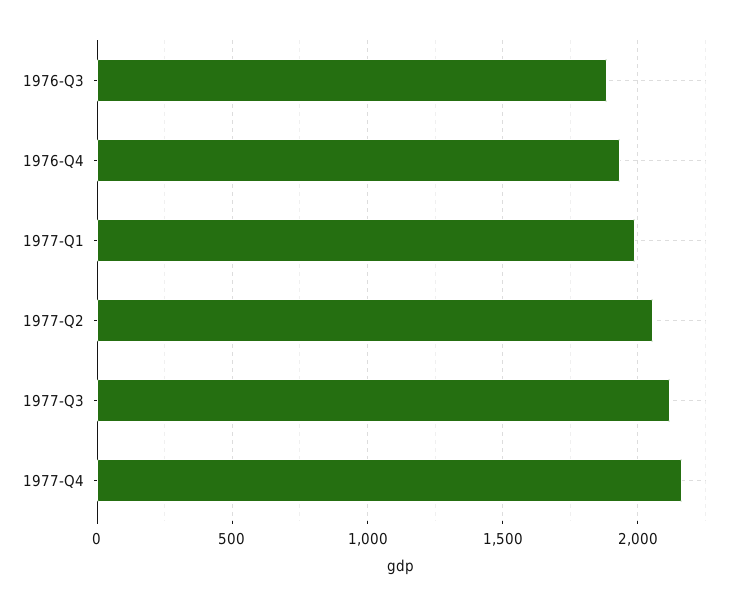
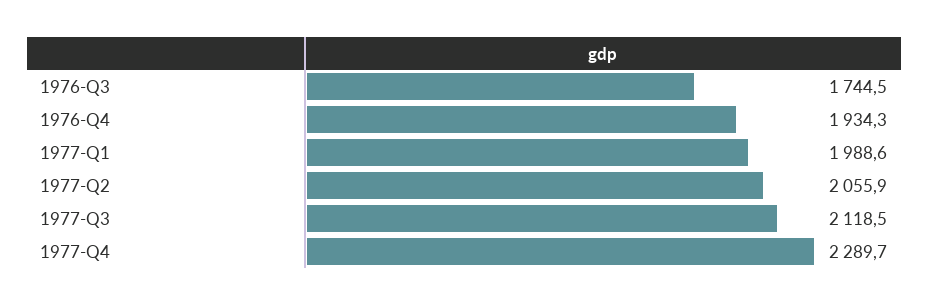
  {
-   "1976-Q3": 1900,
+   "1976-Q3": 1744.5,
    "1976-Q4": 1934.3,
    "1977-Q1": 1988.6,
    "1977-Q2": 2055.9,
    "1977-Q3": 2118.5,
-   "1977-Q4": 2150
+   "1977-Q4": 2289.7
  }

